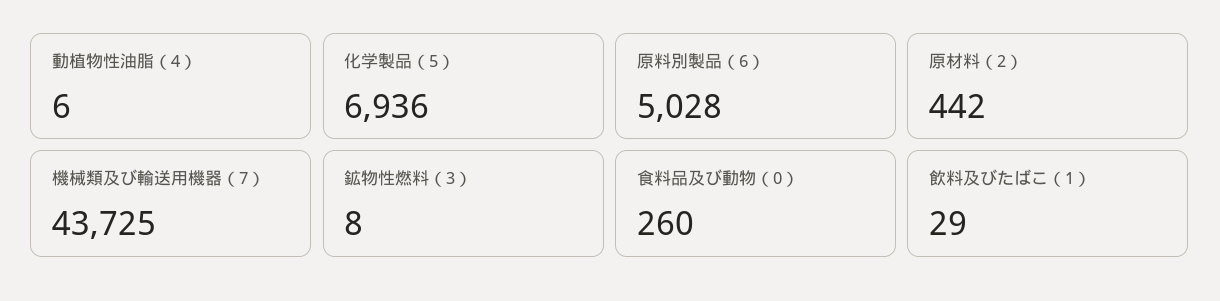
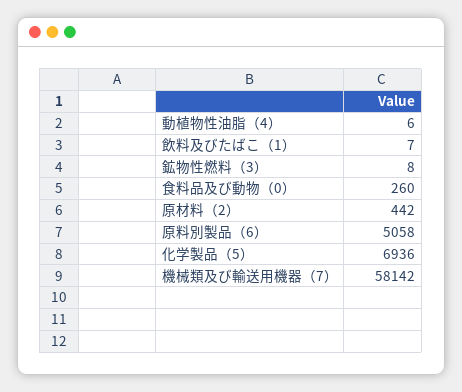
  {
    "動植物性油脂（4）": 6,
    "化学製品（5）": 6936,
-   "原料別製品（6）": 5028,
+   "原料別製品（6）": 5058,
    "原材料（2）": 442,
-   "機械類及び輸送用機器（7）": 43725,
+   "機械類及び輸送用機器（7）": 58142,
    "鉱物性燃料（3）": 8,
    "食料品及び動物（0）": 260,
-   "飲料及びたばこ（1）": 29
+   "飲料及びたばこ（1）": 7
  }

